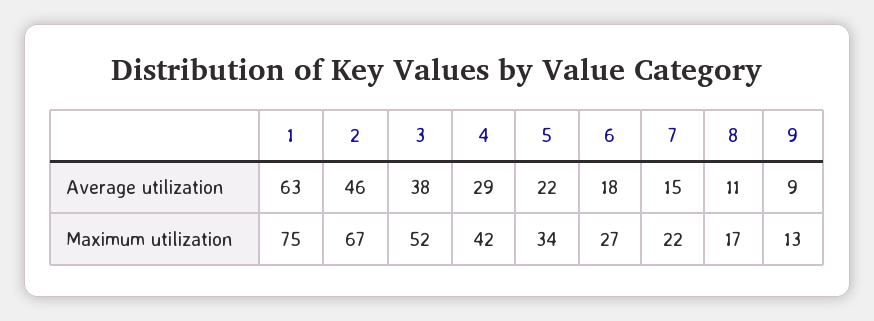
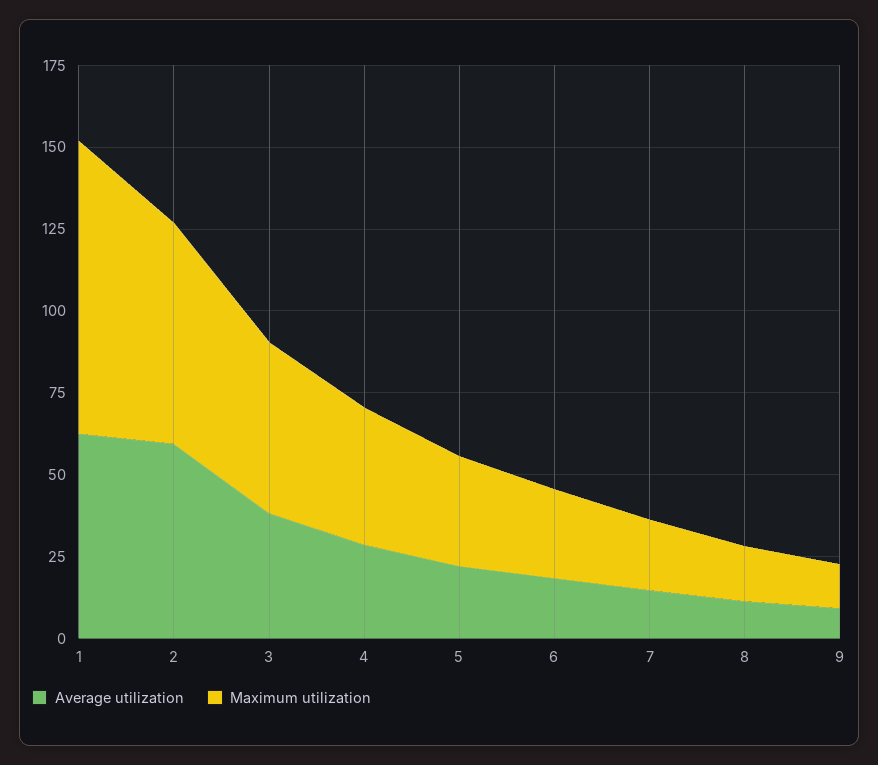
  {
    "Average utilization": {
      "1": 63,
-     "2": 46,
+     "2": 60,
      "3": 38,
      "4": 29,
      "5": 22,
      "6": 18,
      "7": 15,
      "8": 11,
      "9": 9
    },
    "Maximum utilization": {
-     "1": 75,
+     "1": 90,
      "2": 67,
      "3": 52,
      "4": 42,
      "5": 34,
      "6": 27,
      "7": 22,
      "8": 17,
      "9": 13
    }
  }

